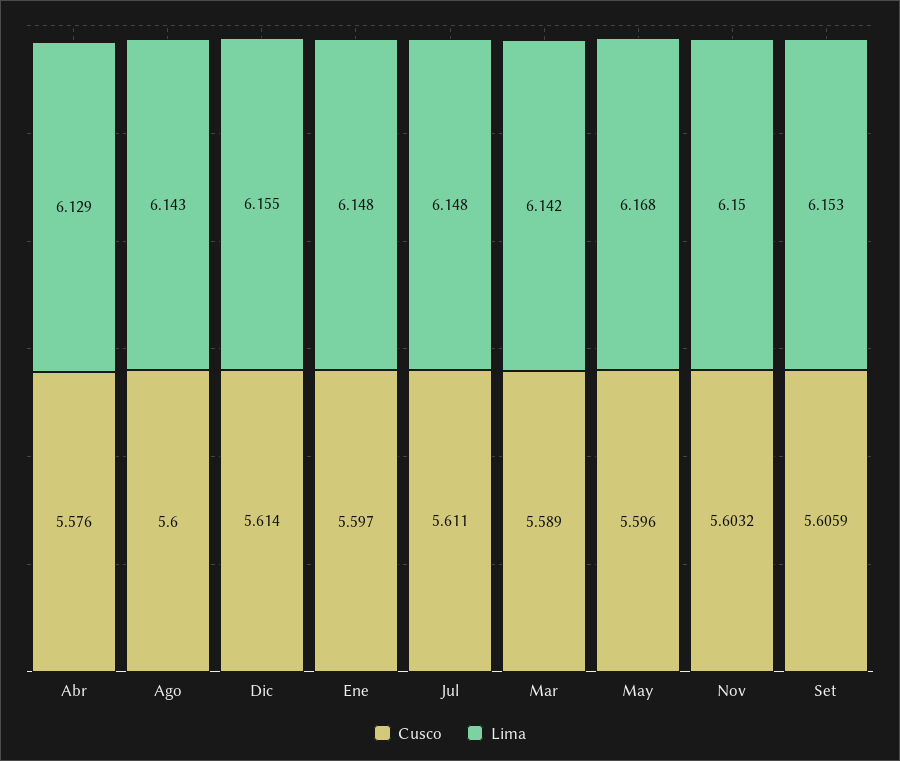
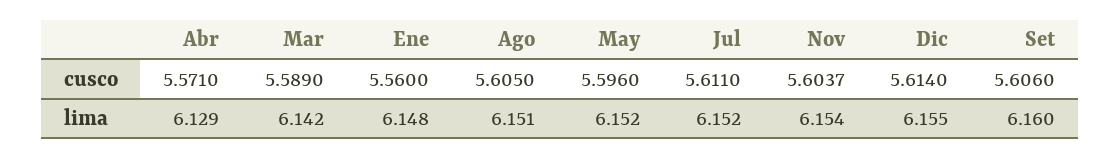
  {
    "Cusco": {
-     "Abr": 5.576,
+     "Abr": 5.571,
-     "Ago": 5.6,
+     "Ago": 5.605,
      "Dic": 5.614,
-     "Ene": 5.597,
+     "Ene": 5.56,
      "Jul": 5.611,
      "Mar": 5.589,
      "May": 5.596,
-     "Nov": 5.6032,
+     "Nov": 5.6037,
-     "Set": 5.6059
+     "Set": 5.606
    },
    "Lima": {
      "Abr": 6.129,
-     "Ago": 6.143,
+     "Ago": 6.151,
      "Dic": 6.155,
      "Ene": 6.148,
-     "Jul": 6.148,
+     "Jul": 6.152,
      "Mar": 6.142,
-     "May": 6.168,
+     "May": 6.152,
-     "Nov": 6.15,
+     "Nov": 6.154,
-     "Set": 6.153
+     "Set": 6.16
    }
  }

